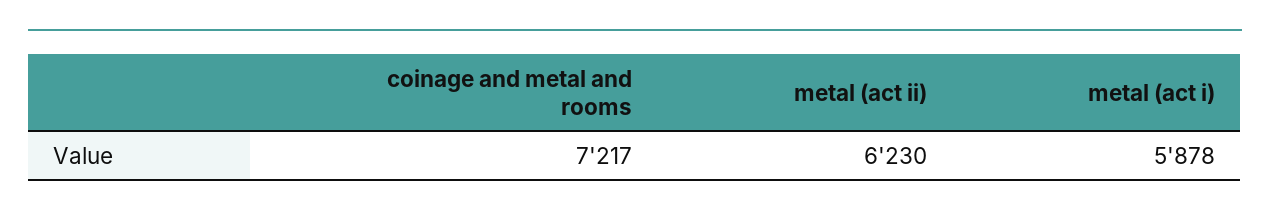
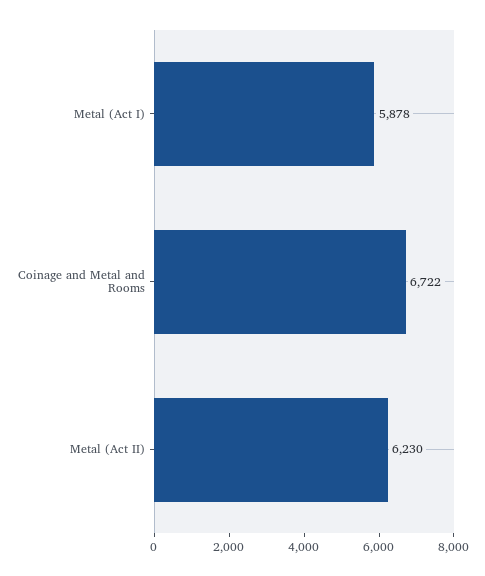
  {
-   "coinage and metal and rooms": 7217,
+   "coinage and metal and rooms": 6722,
    "metal (act ii)": 6230,
    "metal (act i)": 5878
  }

